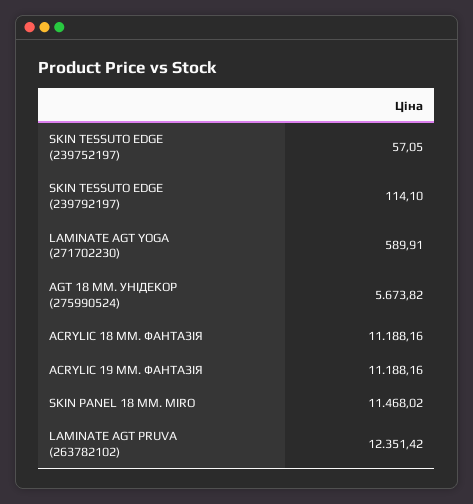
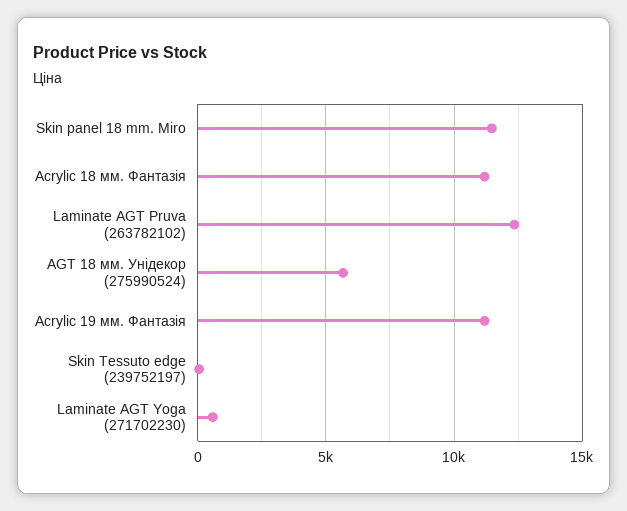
  {
    "SKIN TESSUTO EDGE (239752197)": 57.05,
-   "SKIN TESSUTO EDGE (239792197)": 114.1,
    "LAMINATE AGT YOGA (271702230)": 589.91,
    "AGT 18 ММ. УНІДЕКОР (275990524)": 5673.82,
    "ACRYLIC 18 ММ. ФАНТАЗІЯ": 11188.16,
    "ACRYLIC 19 ММ. ФАНТАЗІЯ": 11188.16,
    "SKIN PANEL 18 MM. MIRO": 11468.02,
    "LAMINATE AGT PRUVA (263782102)": 12351.42
  }

